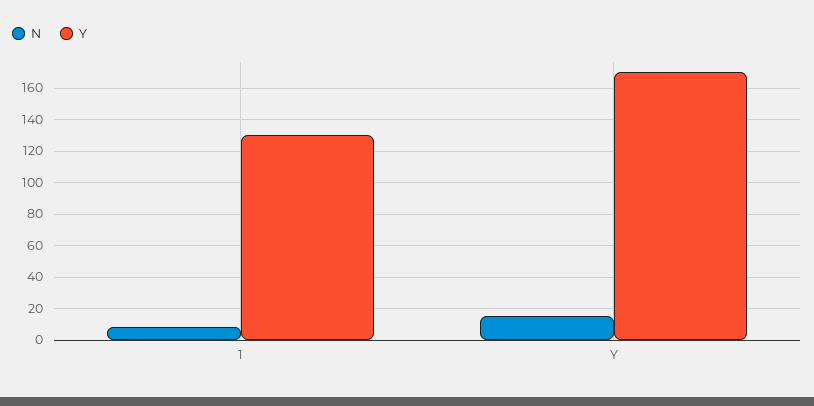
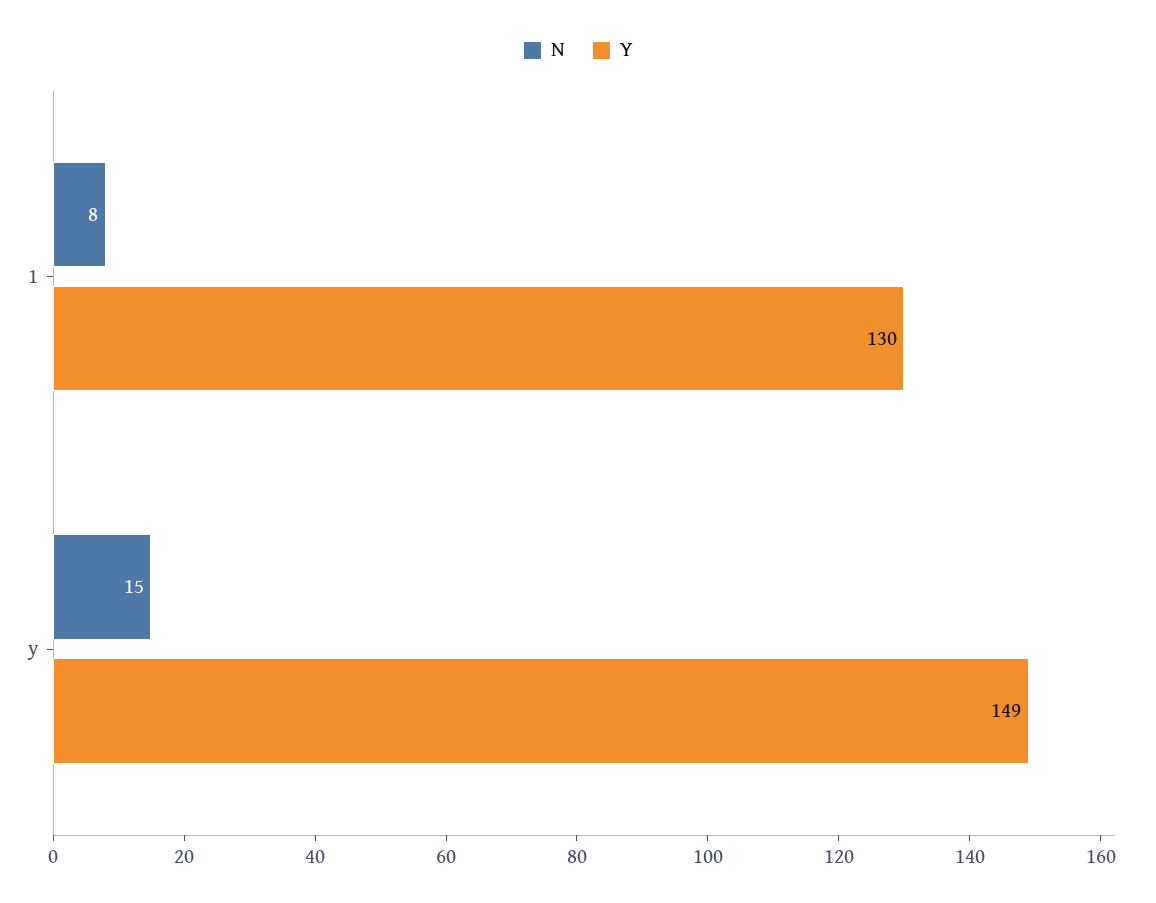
  {
    "N": {
      "1": 8,
      "Y": 15
    },
    "Y": {
      "1": 130,
-     "Y": 170
+     "Y": 149
    }
  }

